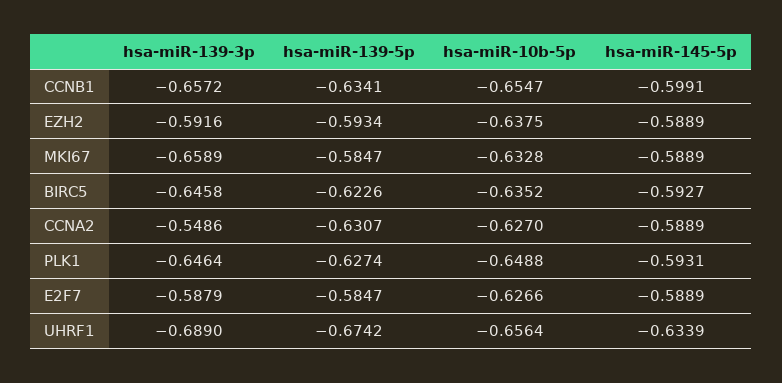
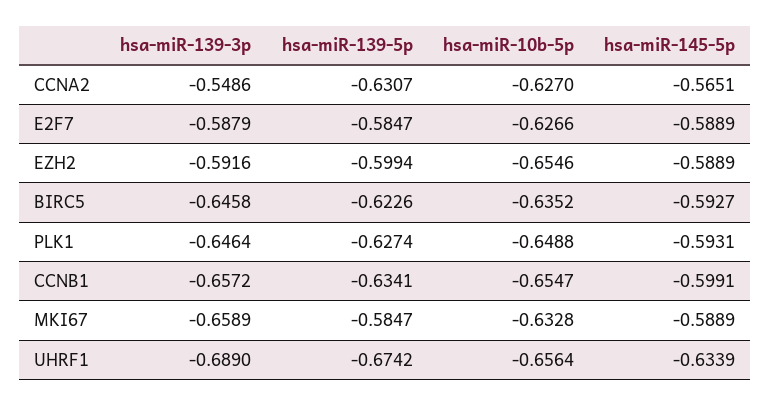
  {
    "hsa-miR-139-3p": {
      "CCNB1": -0.6572,
      "EZH2": -0.5916,
      "MKI67": -0.6589,
      "BIRC5": -0.6458,
      "CCNA2": -0.5486,
      "PLK1": -0.6464,
      "E2F7": -0.5879,
      "UHRF1": -0.689
    },
    "hsa-miR-139-5p": {
      "CCNB1": -0.6341,
-     "EZH2": -0.5934,
+     "EZH2": -0.5994,
      "MKI67": -0.5847,
      "BIRC5": -0.6226,
      "CCNA2": -0.6307,
      "PLK1": -0.6274,
      "E2F7": -0.5847,
      "UHRF1": -0.6742
    },
    "hsa-miR-10b-5p": {
      "CCNB1": -0.6547,
-     "EZH2": -0.6375,
+     "EZH2": -0.6546,
      "MKI67": -0.6328,
      "BIRC5": -0.6352,
      "CCNA2": -0.627,
      "PLK1": -0.6488,
      "E2F7": -0.6266,
      "UHRF1": -0.6564
    },
    "hsa-miR-145-5p": {
      "CCNB1": -0.5991,
      "EZH2": -0.5889,
      "MKI67": -0.5889,
      "BIRC5": -0.5927,
-     "CCNA2": -0.5889,
+     "CCNA2": -0.5651,
      "PLK1": -0.5931,
      "E2F7": -0.5889,
      "UHRF1": -0.6339
    }
  }

